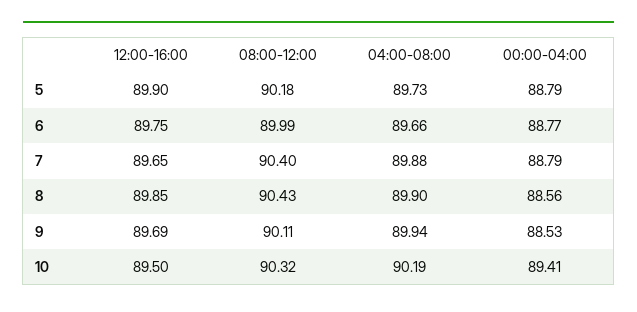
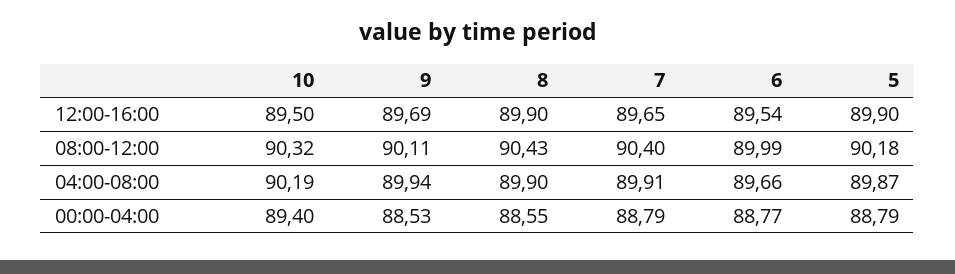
  {
    "12:00-16:00": {
      "5": 89.9,
-     "6": 89.75,
+     "6": 89.54,
      "7": 89.65,
-     "8": 89.85,
+     "8": 89.9,
      "9": 89.69,
      "10": 89.5
    },
    "08:00-12:00": {
      "5": 90.18,
      "6": 89.99,
      "7": 90.4,
      "8": 90.43,
      "9": 90.11,
      "10": 90.32
    },
    "04:00-08:00": {
-     "5": 89.73,
+     "5": 89.87,
      "6": 89.66,
-     "7": 89.88,
+     "7": 89.91,
      "8": 89.9,
      "9": 89.94,
      "10": 90.19
    },
    "00:00-04:00": {
      "5": 88.79,
      "6": 88.77,
      "7": 88.79,
-     "8": 88.56,
+     "8": 88.55,
      "9": 88.53,
-     "10": 89.41
+     "10": 89.4
    }
  }

